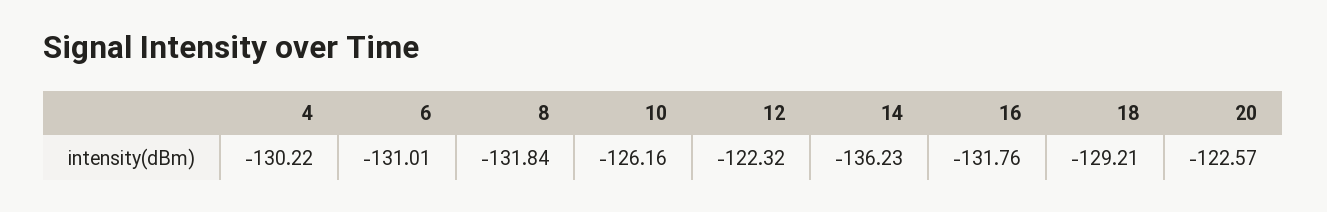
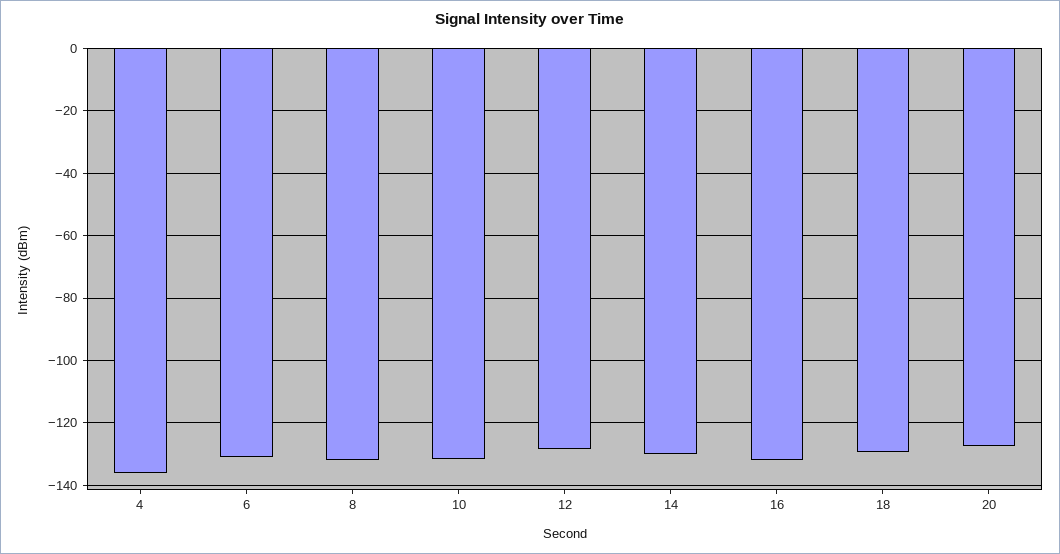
  {
-   "4": -130.22,
+   "4": -136,
    "6": -131.01,
    "8": -131.84,
-   "10": -126.16,
+   "10": -132,
-   "12": -122.32,
+   "12": -128,
-   "14": -136.23,
+   "14": -130,
    "16": -131.76,
    "18": -129.21,
-   "20": -122.57
+   "20": -128
  }

